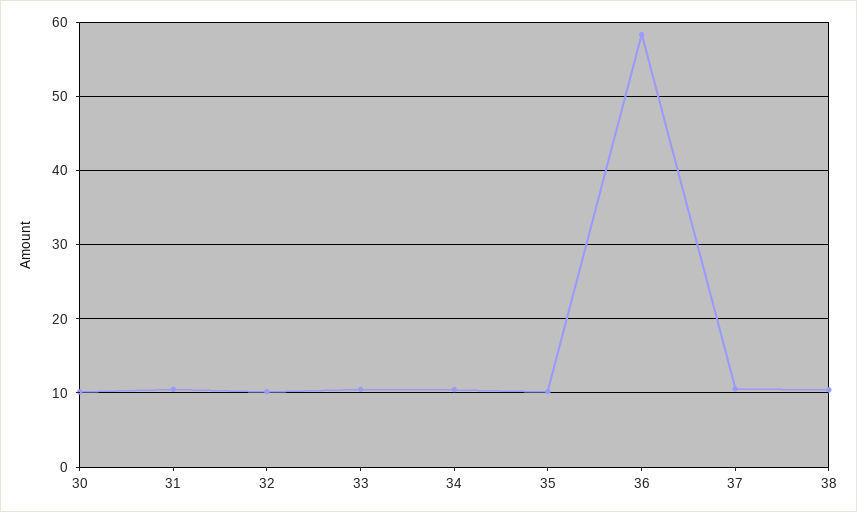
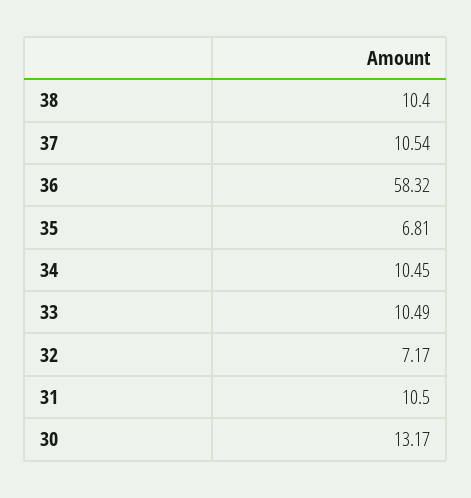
  {
-   "30": 10,
+   "30": 13.17,
    "31": 10.5,
-   "32": 10,
+   "32": 7.17,
    "33": 10.49,
    "34": 10.45,
-   "35": 10,
+   "35": 6.81,
    "36": 58.32,
    "37": 10.54,
    "38": 10.4
  }

